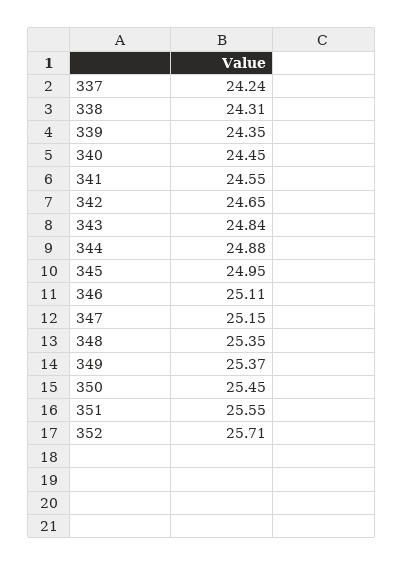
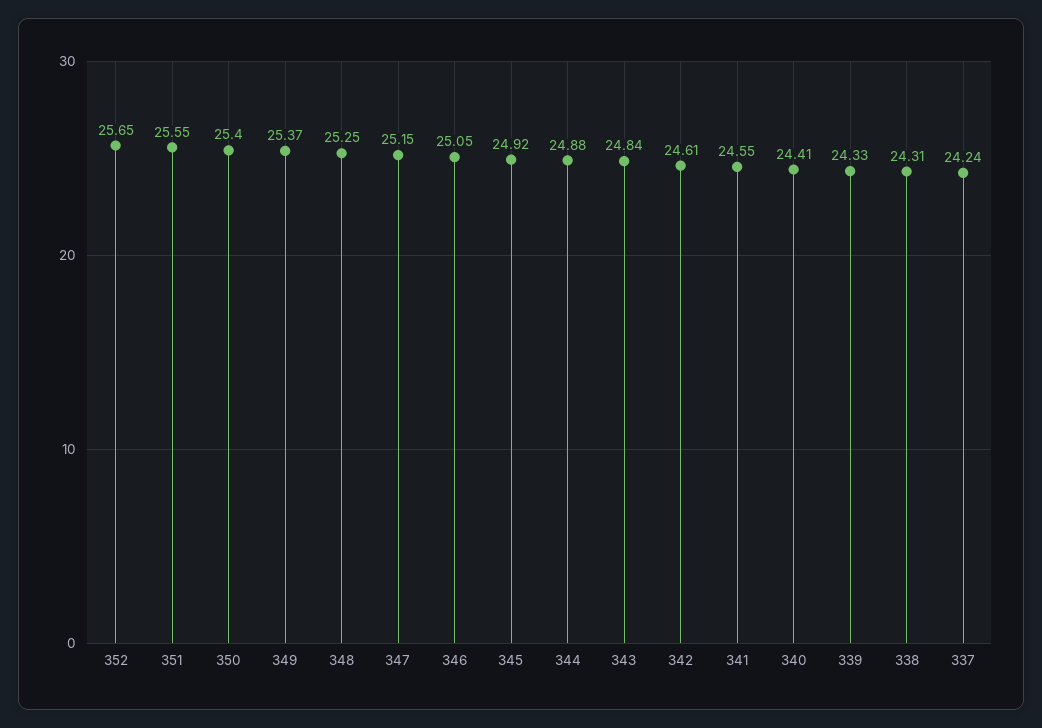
  {
    "337": 24.24,
    "338": 24.31,
-   "339": 24.35,
+   "339": 24.33,
-   "340": 24.45,
+   "340": 24.41,
    "341": 24.55,
-   "342": 24.65,
+   "342": 24.61,
    "343": 24.84,
    "344": 24.88,
-   "345": 24.95,
+   "345": 24.92,
-   "346": 25.11,
+   "346": 25.05,
    "347": 25.15,
-   "348": 25.35,
+   "348": 25.25,
    "349": 25.37,
-   "350": 25.45,
+   "350": 25.4,
    "351": 25.55,
-   "352": 25.71
+   "352": 25.65
  }

